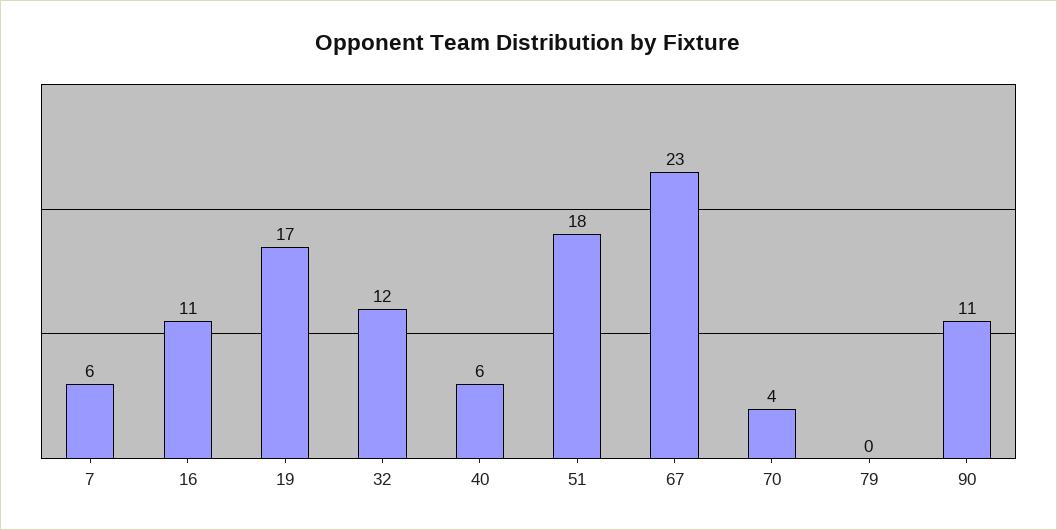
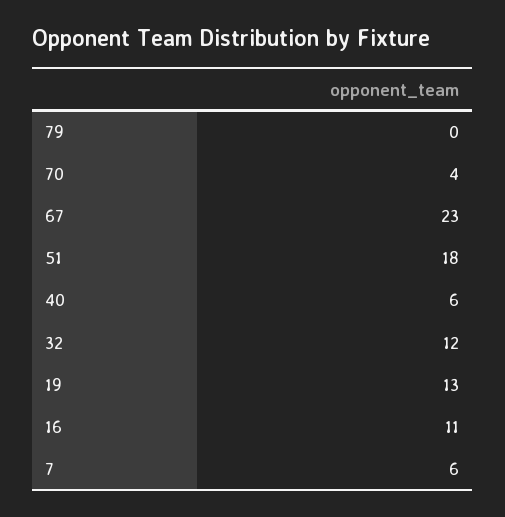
  {
    "7": 6,
    "16": 11,
-   "19": 17,
+   "19": 13,
    "32": 12,
    "40": 6,
    "51": 18,
    "67": 23,
    "70": 4,
-   "79": 0,
+   "79": 0
-   "90": 11
  }

